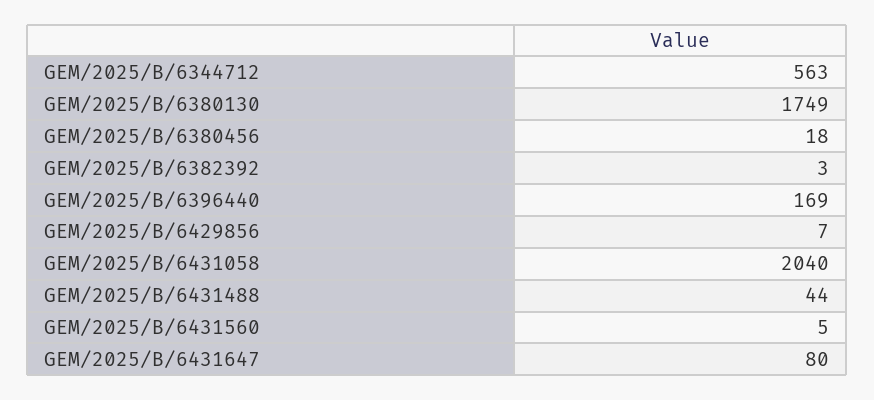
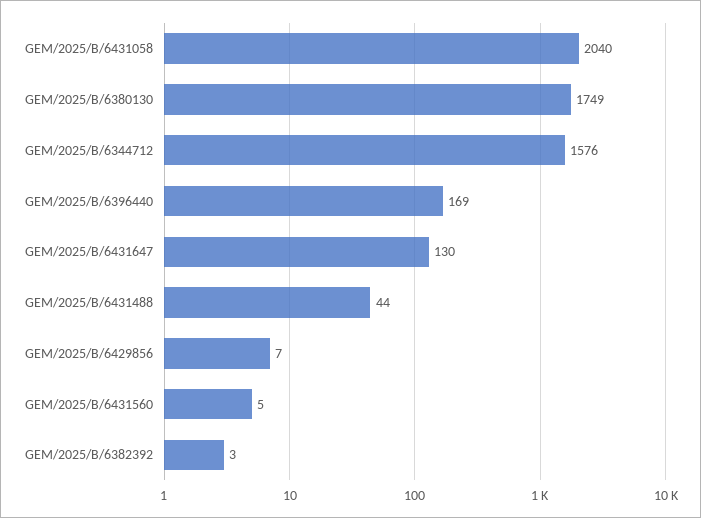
  {
-   "GEM/2025/B/6344712": 563,
+   "GEM/2025/B/6344712": 1576,
    "GEM/2025/B/6380130": 1749,
-   "GEM/2025/B/6380456": 18,
    "GEM/2025/B/6382392": 3,
    "GEM/2025/B/6396440": 169,
    "GEM/2025/B/6429856": 7,
    "GEM/2025/B/6431058": 2040,
    "GEM/2025/B/6431488": 44,
    "GEM/2025/B/6431560": 5,
-   "GEM/2025/B/6431647": 80
+   "GEM/2025/B/6431647": 130
  }

